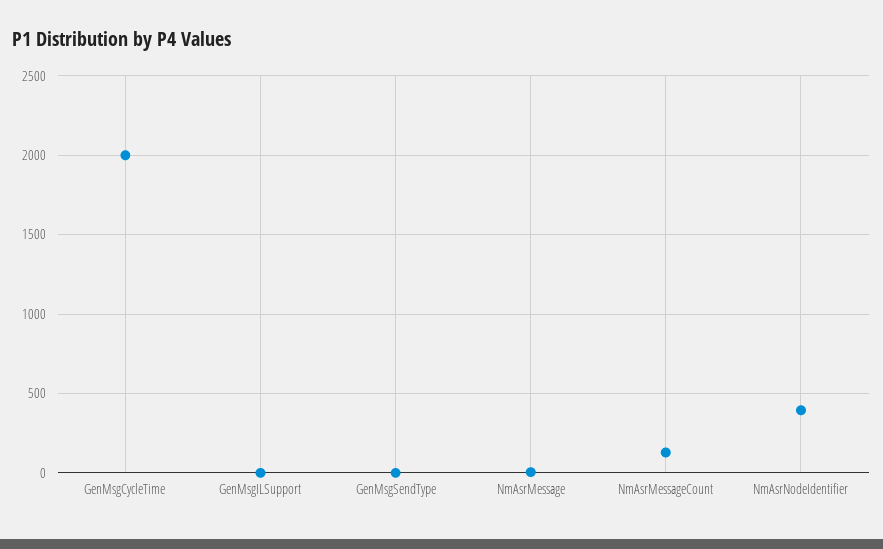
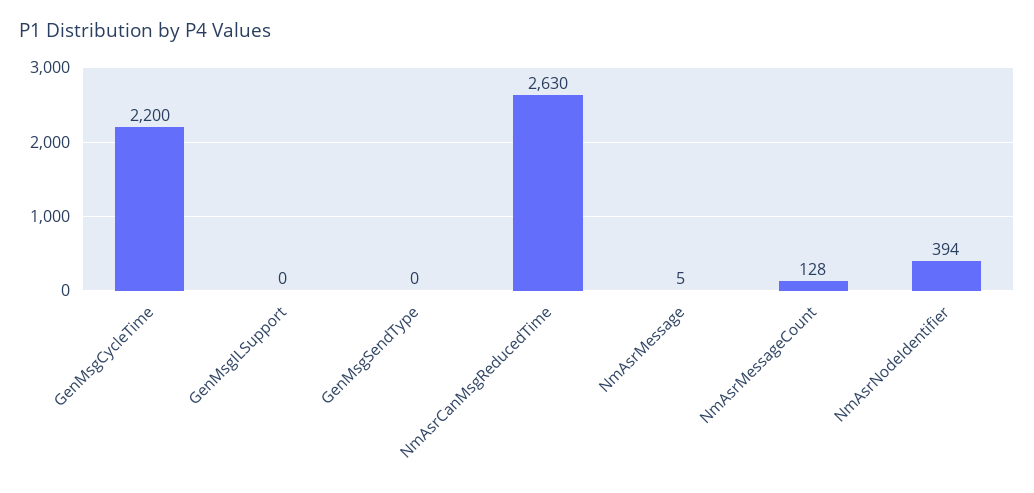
  {
-   "GenMsgCycleTime": 2000,
+   "GenMsgCycleTime": 2200,
    "GenMsgILSupport": 0,
    "GenMsgSendType": 0,
    "NmAsrMessage": 5,
    "NmAsrMessageCount": 128,
-   "NmAsrNodeIdentifier": 394
+   "NmAsrNodeIdentifier": 394,
+   "NmAsrCanMsgReducedTime": 2630
  }

